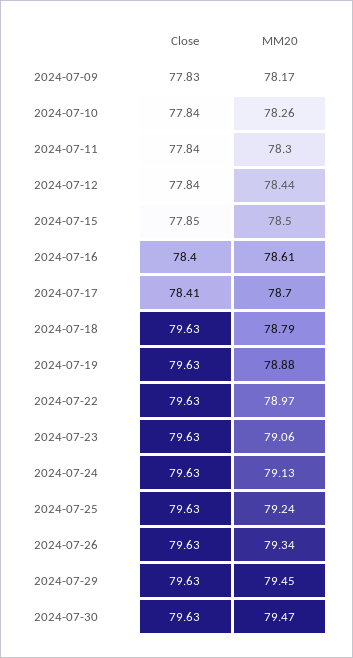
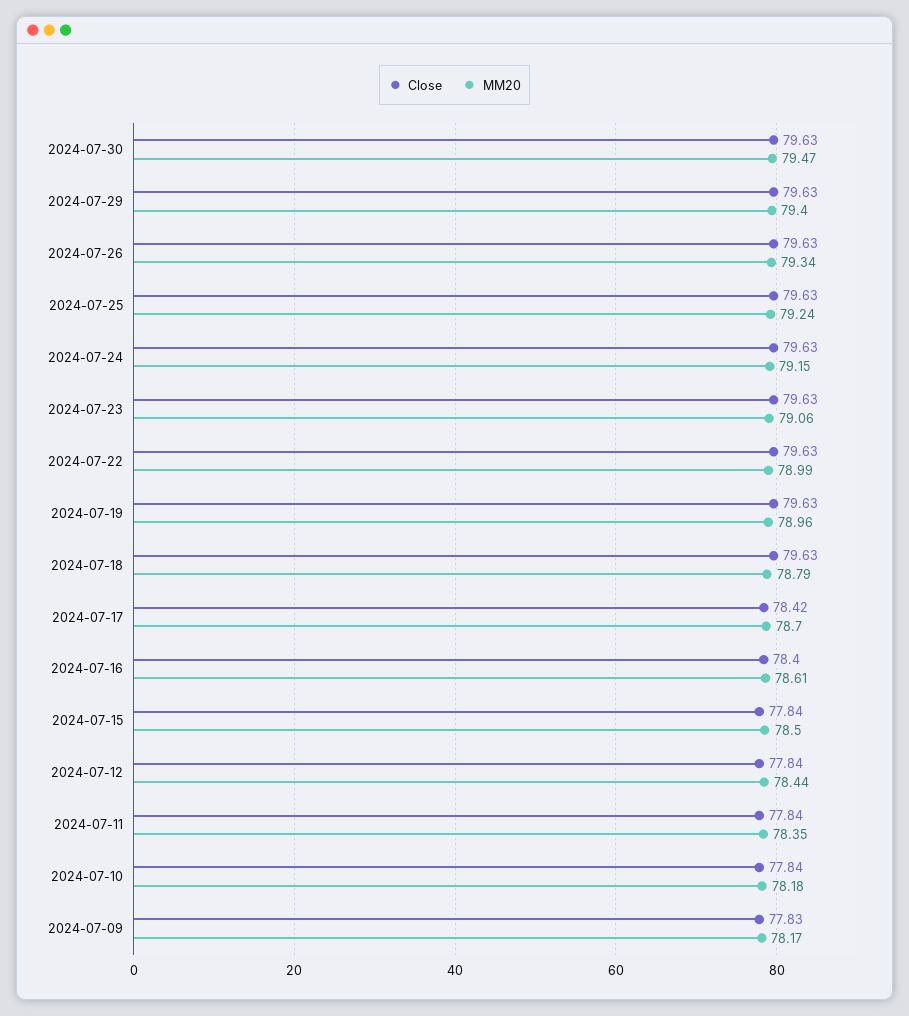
  {
    "Close": {
      "2024-07-09": 77.83,
      "2024-07-10": 77.84,
      "2024-07-11": 77.84,
      "2024-07-12": 77.84,
-     "2024-07-15": 77.85,
+     "2024-07-15": 77.84,
      "2024-07-16": 78.4,
-     "2024-07-17": 78.41,
+     "2024-07-17": 78.42,
      "2024-07-18": 79.63,
      "2024-07-19": 79.63,
      "2024-07-22": 79.63,
      "2024-07-23": 79.63,
      "2024-07-24": 79.63,
      "2024-07-25": 79.63,
      "2024-07-26": 79.63,
      "2024-07-29": 79.63,
      "2024-07-30": 79.63
    },
    "MM20": {
      "2024-07-09": 78.17,
-     "2024-07-10": 78.26,
+     "2024-07-10": 78.18,
-     "2024-07-11": 78.3,
+     "2024-07-11": 78.35,
      "2024-07-12": 78.44,
      "2024-07-15": 78.5,
      "2024-07-16": 78.61,
      "2024-07-17": 78.7,
      "2024-07-18": 78.79,
-     "2024-07-19": 78.88,
+     "2024-07-19": 78.96,
-     "2024-07-22": 78.97,
+     "2024-07-22": 78.99,
      "2024-07-23": 79.06,
-     "2024-07-24": 79.13,
+     "2024-07-24": 79.15,
      "2024-07-25": 79.24,
      "2024-07-26": 79.34,
-     "2024-07-29": 79.45,
+     "2024-07-29": 79.4,
      "2024-07-30": 79.47
    }
  }

